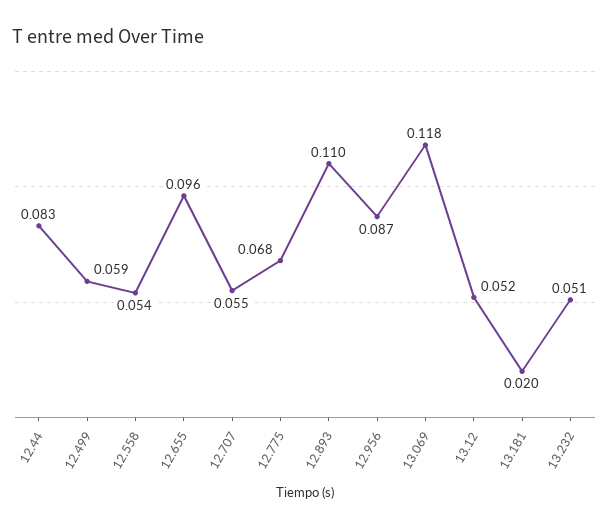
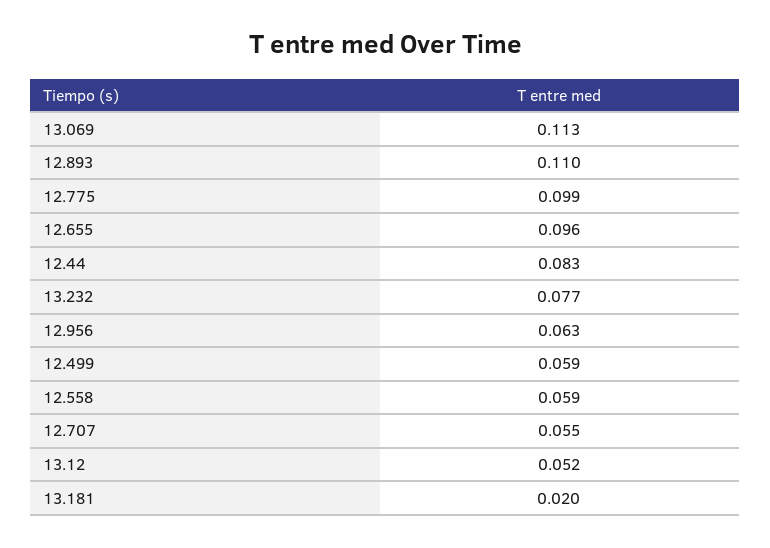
  {
    "12.44": 0.083,
    "12.499": 0.059,
-   "12.558": 0.054,
+   "12.558": 0.059,
    "12.655": 0.096,
    "12.707": 0.055,
-   "12.775": 0.068,
+   "12.775": 0.099,
    "12.893": 0.11,
-   "12.956": 0.087,
+   "12.956": 0.063,
-   "13.069": 0.118,
+   "13.069": 0.113,
    "13.12": 0.052,
    "13.181": 0.02,
-   "13.232": 0.051
+   "13.232": 0.077
  }

